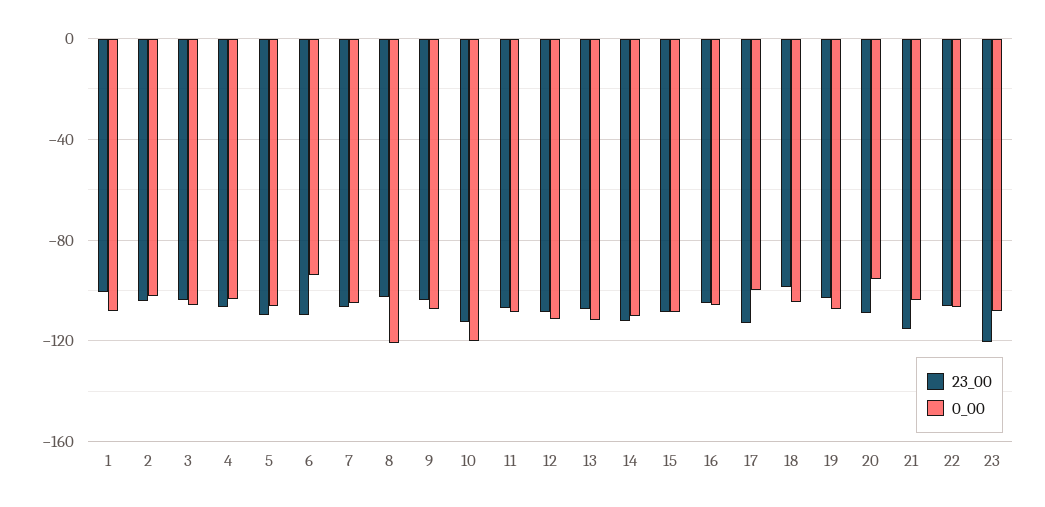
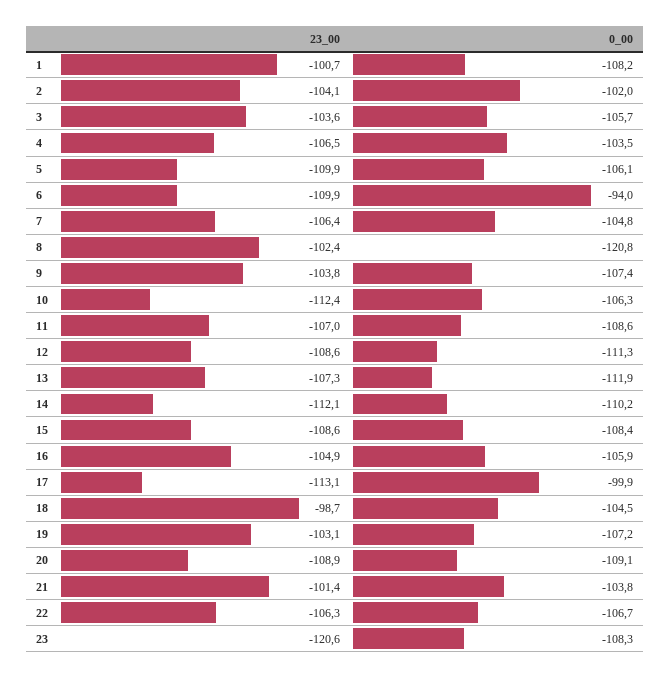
  {
    "23_00": {
      "1": -100.7,
      "2": -104.1,
      "3": -103.6,
      "4": -106.5,
      "5": -109.9,
      "6": -109.9,
      "7": -106.4,
      "8": -102.4,
      "9": -103.8,
      "10": -112.4,
      "11": -107,
      "12": -108.6,
      "13": -107.3,
      "14": -112.1,
      "15": -108.6,
      "16": -104.9,
      "17": -113.1,
      "18": -98.7,
      "19": -103.1,
      "20": -108.9,
-     "21": -115,
+     "21": -101.4,
      "22": -106.3,
      "23": -120.6
    },
    "0_00": {
      "1": -108.2,
      "2": -102,
      "3": -105.7,
      "4": -103.5,
      "5": -106.1,
      "6": -94,
      "7": -104.8,
      "8": -120.8,
      "9": -107.4,
-     "10": -120,
+     "10": -106.3,
      "11": -108.6,
      "12": -111.3,
      "13": -111.9,
      "14": -110.2,
      "15": -108.4,
      "16": -105.9,
      "17": -99.9,
      "18": -104.5,
      "19": -107.2,
-     "20": -95,
+     "20": -109.1,
      "21": -103.8,
      "22": -106.7,
      "23": -108.3
    }
  }

